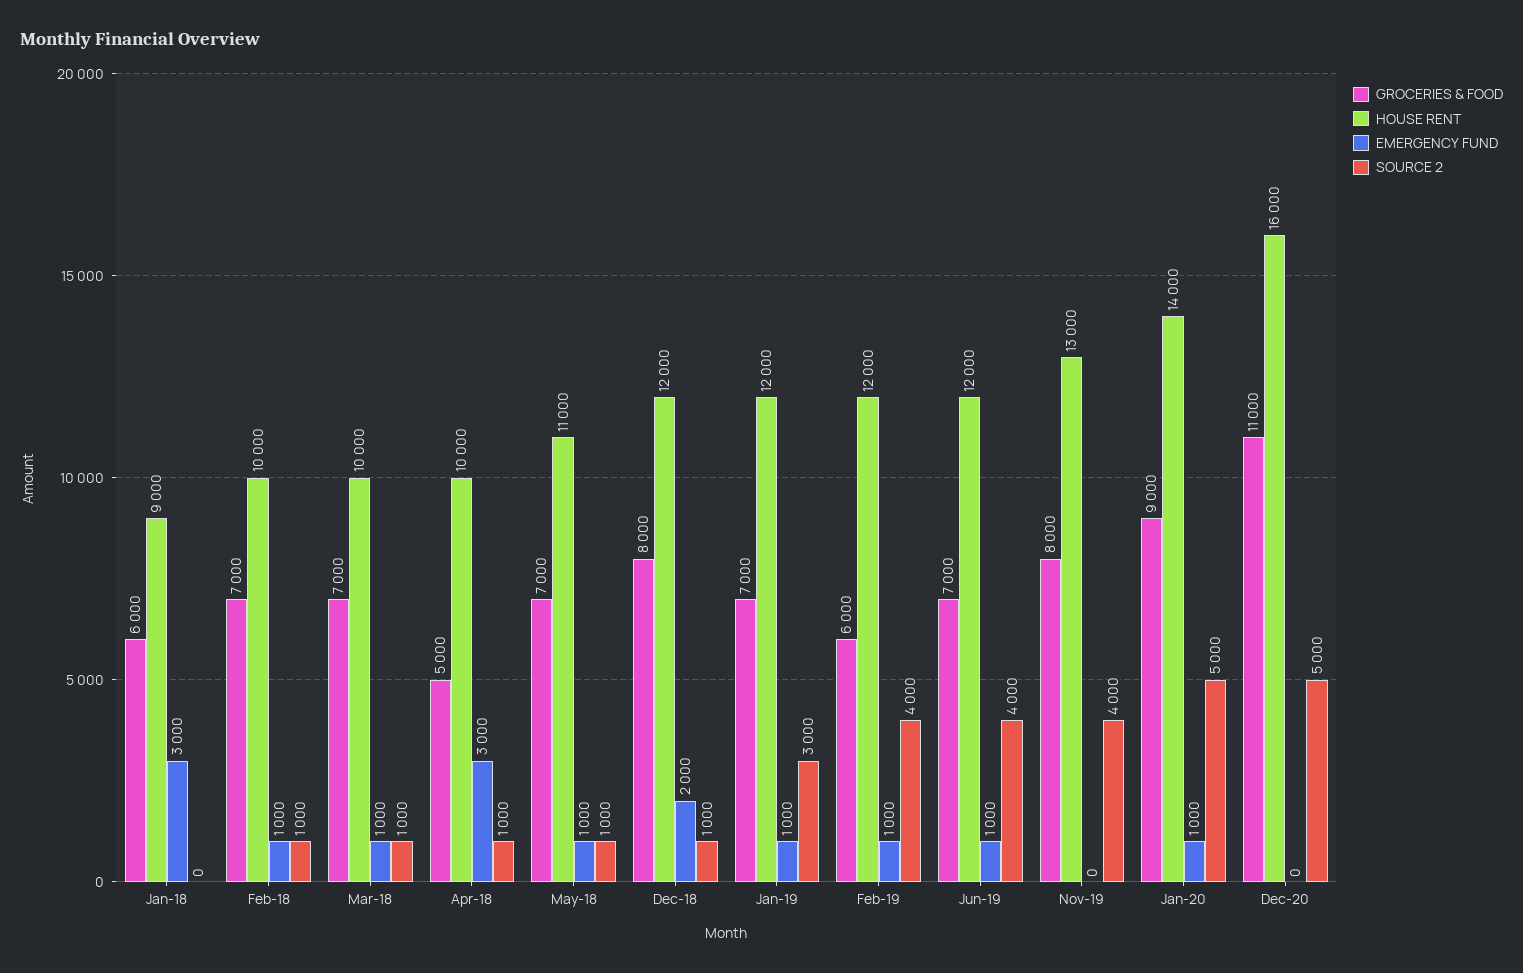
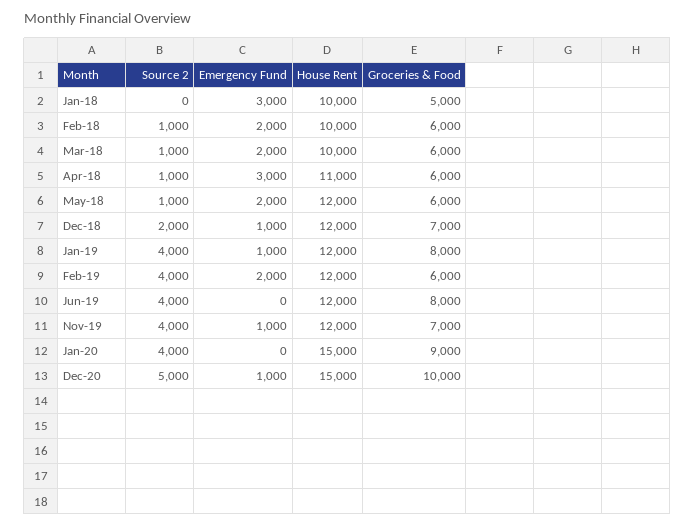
  {
    "GROCERIES & FOOD": {
-     "Jan-18": 6000,
+     "Jan-18": 5000,
-     "Feb-18": 7000,
+     "Feb-18": 6000,
-     "Mar-18": 7000,
+     "Mar-18": 6000,
-     "Apr-18": 5000,
+     "Apr-18": 6000,
-     "May-18": 7000,
+     "May-18": 6000,
-     "Dec-18": 8000,
+     "Dec-18": 7000,
-     "Jan-19": 7000,
+     "Jan-19": 8000,
      "Feb-19": 6000,
-     "Jun-19": 7000,
+     "Jun-19": 8000,
-     "Nov-19": 8000,
+     "Nov-19": 7000,
      "Jan-20": 9000,
-     "Dec-20": 11000
+     "Dec-20": 10000
    },
    "HOUSE RENT": {
-     "Jan-18": 9000,
+     "Jan-18": 10000,
      "Feb-18": 10000,
      "Mar-18": 10000,
-     "Apr-18": 10000,
+     "Apr-18": 11000,
-     "May-18": 11000,
+     "May-18": 12000,
      "Dec-18": 12000,
      "Jan-19": 12000,
      "Feb-19": 12000,
      "Jun-19": 12000,
-     "Nov-19": 13000,
+     "Nov-19": 12000,
-     "Jan-20": 14000,
+     "Jan-20": 15000,
-     "Dec-20": 16000
+     "Dec-20": 15000
    },
    "EMERGENCY FUND": {
      "Jan-18": 3000,
-     "Feb-18": 1000,
+     "Feb-18": 2000,
-     "Mar-18": 1000,
+     "Mar-18": 2000,
      "Apr-18": 3000,
-     "May-18": 1000,
+     "May-18": 2000,
-     "Dec-18": 2000,
+     "Dec-18": 1000,
      "Jan-19": 1000,
-     "Feb-19": 1000,
+     "Feb-19": 2000,
-     "Jun-19": 1000,
+     "Jun-19": 0,
-     "Nov-19": 0,
+     "Nov-19": 1000,
-     "Jan-20": 1000,
+     "Jan-20": 0,
-     "Dec-20": 0
+     "Dec-20": 1000
    },
    "SOURCE 2": {
      "Jan-18": 0,
      "Feb-18": 1000,
      "Mar-18": 1000,
      "Apr-18": 1000,
      "May-18": 1000,
-     "Dec-18": 1000,
+     "Dec-18": 2000,
-     "Jan-19": 3000,
+     "Jan-19": 4000,
      "Feb-19": 4000,
      "Jun-19": 4000,
      "Nov-19": 4000,
-     "Jan-20": 5000,
+     "Jan-20": 4000,
      "Dec-20": 5000
    }
  }

